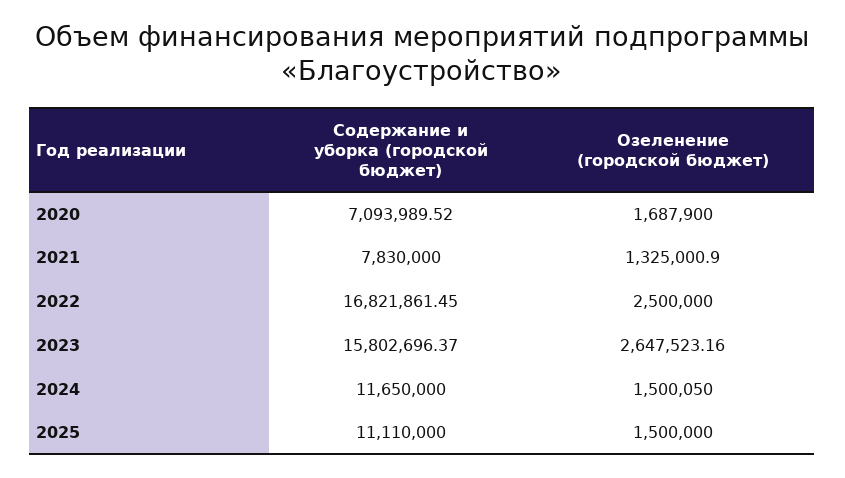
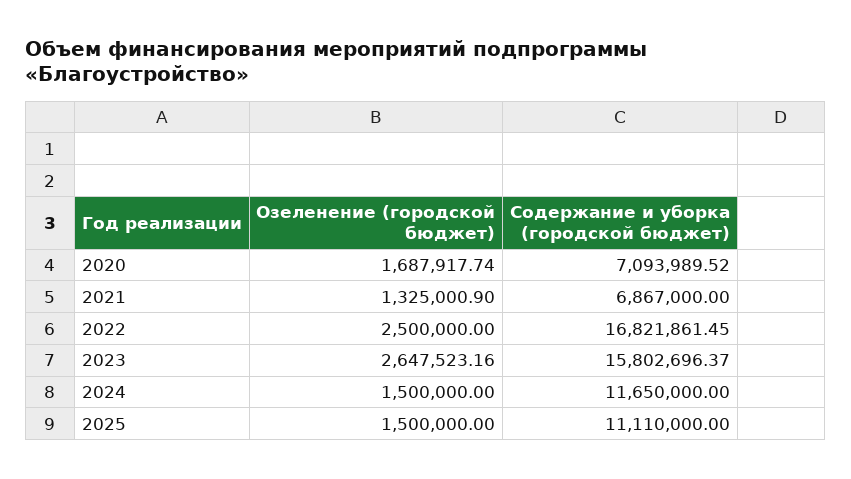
  {
    "Содержание и уборка (городской бюджет)": {
      "2020": 7093989.52,
-     "2021": 7830000,
+     "2021": 6867000,
      "2022": 16821861.45,
      "2023": 15802696.37,
      "2024": 11650000,
      "2025": 11110000
    },
    "Озеленение (городской бюджет)": {
-     "2020": 1687900,
+     "2020": 1687917.74,
      "2021": 1325000.9,
      "2022": 2500000,
      "2023": 2647523.16,
-     "2024": 1500050,
+     "2024": 1500000,
      "2025": 1500000
    }
  }

